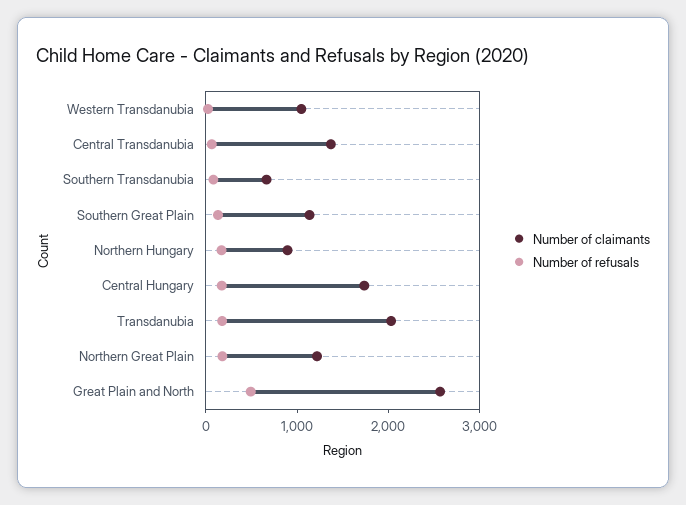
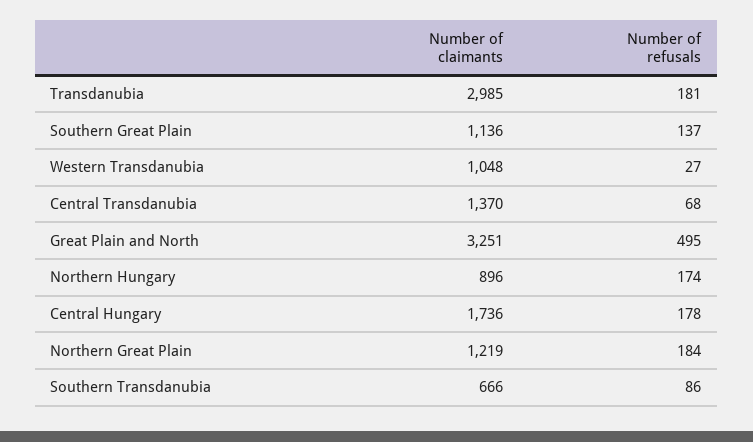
  {
    "Number of claimants": {
      "Western Transdanubia": 1048,
      "Central Transdanubia": 1370,
      "Southern Transdanubia": 666,
      "Southern Great Plain": 1136,
      "Northern Hungary": 896,
      "Central Hungary": 1736,
-     "Transdanubia": 2000,
+     "Transdanubia": 2985,
      "Northern Great Plain": 1219,
-     "Great Plain and North": 2600
+     "Great Plain and North": 3251
    },
    "Number of refusals": {
      "Western Transdanubia": 27,
      "Central Transdanubia": 68,
      "Southern Transdanubia": 86,
      "Southern Great Plain": 137,
      "Northern Hungary": 174,
      "Central Hungary": 178,
      "Transdanubia": 181,
      "Northern Great Plain": 184,
      "Great Plain and North": 495
    }
  }

